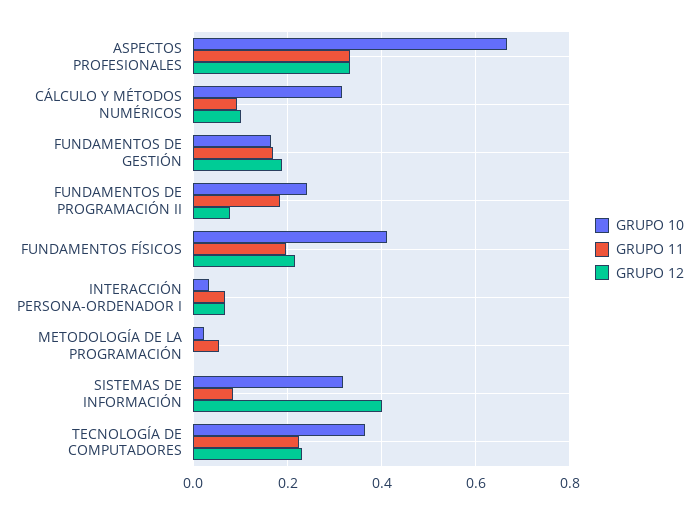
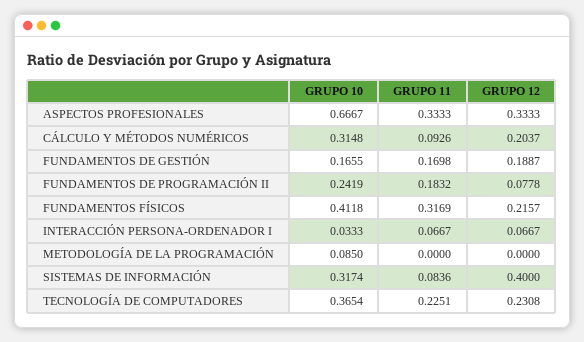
  {
    "GRUPO 10": {
      "ASPECTOS PROFESIONALES": 0.6667,
      "CÁLCULO Y MÉTODOS NUMÉRICOS": 0.3148,
      "FUNDAMENTOS DE GESTIÓN": 0.1655,
      "FUNDAMENTOS DE PROGRAMACIÓN II": 0.2419,
      "FUNDAMENTOS FÍSICOS": 0.4118,
      "INTERACCIÓN PERSONA-ORDENADOR I": 0.0333,
-     "METODOLOGÍA DE LA PROGRAMACIÓN": 0.02,
+     "METODOLOGÍA DE LA PROGRAMACIÓN": 0.085,
      "SISTEMAS DE INFORMACIÓN": 0.3174,
      "TECNOLOGÍA DE COMPUTADORES": 0.3654
    },
    "GRUPO 11": {
      "ASPECTOS PROFESIONALES": 0.3333,
      "CÁLCULO Y MÉTODOS NUMÉRICOS": 0.0926,
      "FUNDAMENTOS DE GESTIÓN": 0.1698,
      "FUNDAMENTOS DE PROGRAMACIÓN II": 0.1832,
-     "FUNDAMENTOS FÍSICOS": 0.2,
+     "FUNDAMENTOS FÍSICOS": 0.3169,
      "INTERACCIÓN PERSONA-ORDENADOR I": 0.0667,
-     "METODOLOGÍA DE LA PROGRAMACIÓN": 0.06,
+     "METODOLOGÍA DE LA PROGRAMACIÓN": 0,
      "SISTEMAS DE INFORMACIÓN": 0.0836,
      "TECNOLOGÍA DE COMPUTADORES": 0.2251
    },
    "GRUPO 12": {
      "ASPECTOS PROFESIONALES": 0.3333,
-     "CÁLCULO Y MÉTODOS NUMÉRICOS": 0.1,
+     "CÁLCULO Y MÉTODOS NUMÉRICOS": 0.2037,
      "FUNDAMENTOS DE GESTIÓN": 0.1887,
      "FUNDAMENTOS DE PROGRAMACIÓN II": 0.0778,
      "FUNDAMENTOS FÍSICOS": 0.2157,
      "INTERACCIÓN PERSONA-ORDENADOR I": 0.0667,
      "METODOLOGÍA DE LA PROGRAMACIÓN": 0,
      "SISTEMAS DE INFORMACIÓN": 0.4,
      "TECNOLOGÍA DE COMPUTADORES": 0.2308
    }
  }

